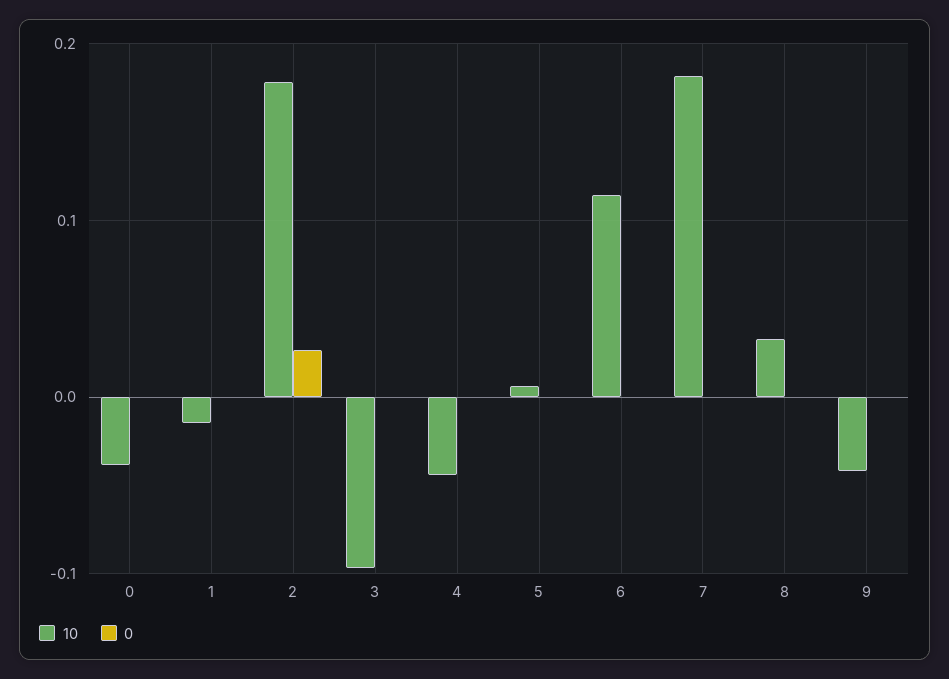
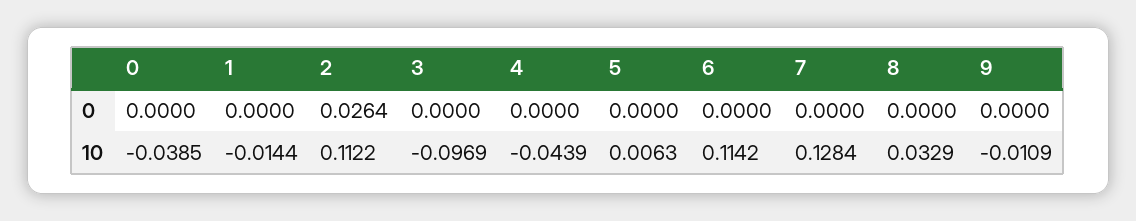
  {
    "10": {
      "0": -0.0385,
      "1": -0.0144,
-     "2": 0.18,
+     "2": 0.1122,
      "3": -0.0969,
      "4": -0.0439,
      "5": 0.0063,
      "6": 0.1142,
-     "7": 0.18,
+     "7": 0.1284,
      "8": 0.0329,
-     "9": -0.04
+     "9": -0.0109
    },
    "0": {
      "0": 0,
      "1": 0,
      "2": 0.0264,
      "3": 0,
      "4": 0,
      "5": 0,
      "6": 0,
      "7": 0,
      "8": 0,
      "9": 0
    }
  }

